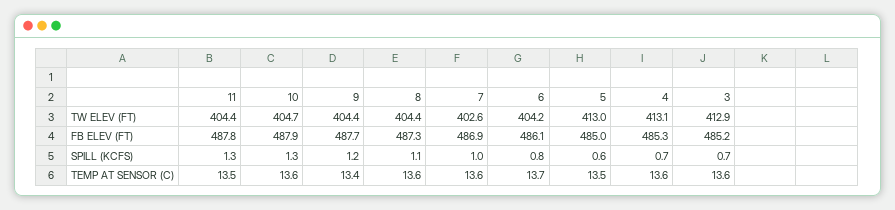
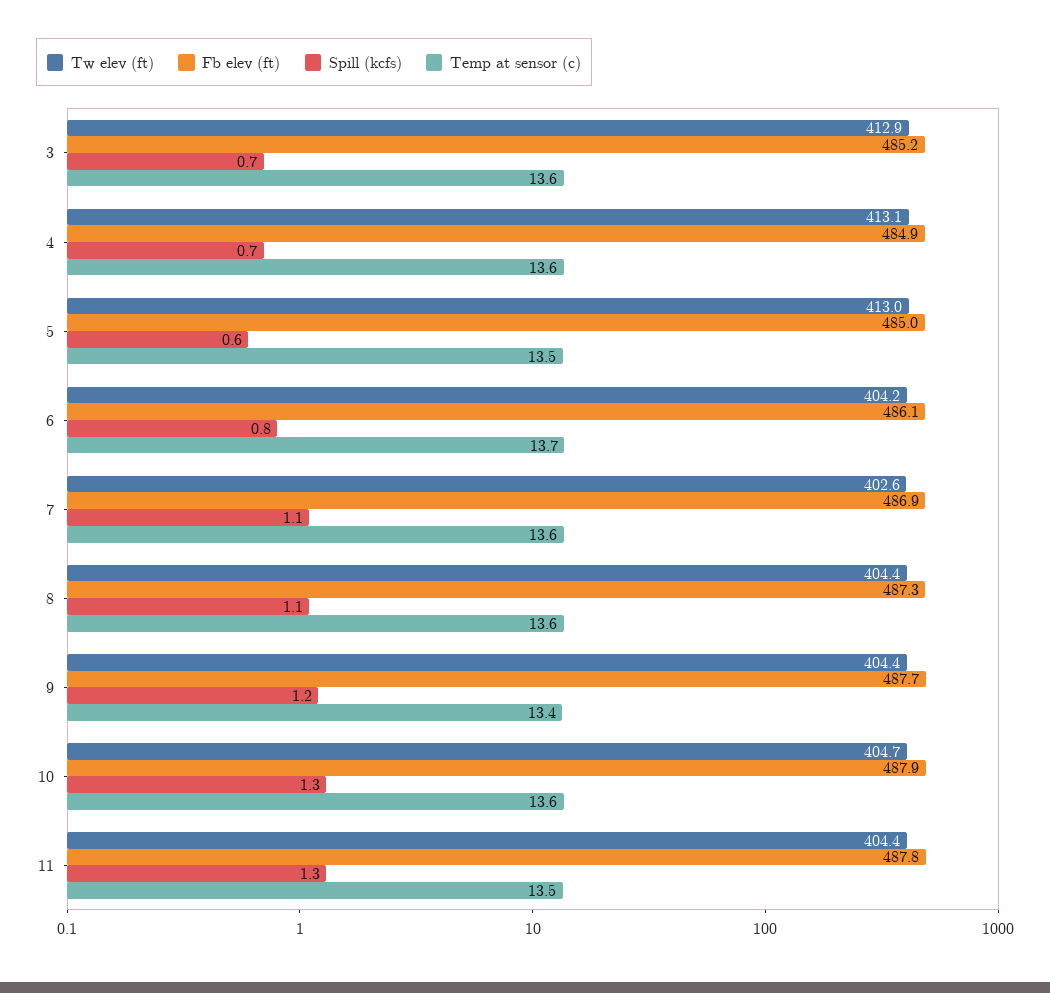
  {
    "TW ELEV (FT)": {
      "11": 404.4,
      "10": 404.7,
      "9": 404.4,
      "8": 404.4,
      "7": 402.6,
      "6": 404.2,
      "5": 413,
      "4": 413.1,
      "3": 412.9
    },
    "FB ELEV (FT)": {
      "11": 487.8,
      "10": 487.9,
      "9": 487.7,
      "8": 487.3,
      "7": 486.9,
      "6": 486.1,
      "5": 485,
-     "4": 485.3,
+     "4": 484.9,
      "3": 485.2
    },
    "SPILL (KCFS)": {
      "11": 1.3,
      "10": 1.3,
      "9": 1.2,
      "8": 1.1,
-     "7": 1,
+     "7": 1.1,
      "6": 0.8,
      "5": 0.6,
      "4": 0.7,
      "3": 0.7
    },
    "TEMP AT SENSOR (C)": {
      "11": 13.5,
      "10": 13.6,
      "9": 13.4,
      "8": 13.6,
      "7": 13.6,
      "6": 13.7,
      "5": 13.5,
      "4": 13.6,
      "3": 13.6
    }
  }

